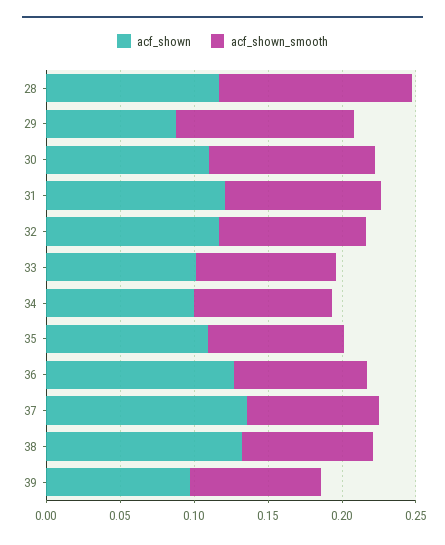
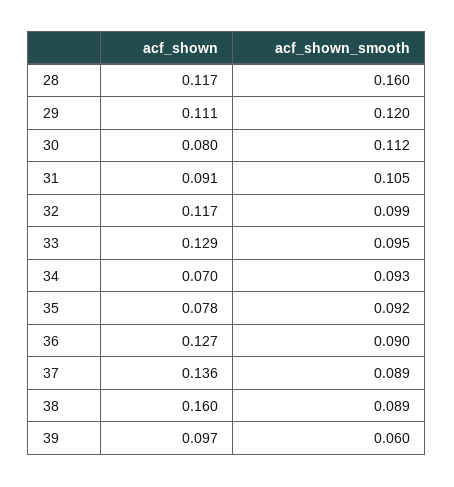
  {
    "acf_shown": {
      "28": 0.117,
-     "29": 0.09,
+     "29": 0.111,
-     "30": 0.11,
+     "30": 0.08,
-     "31": 0.12,
+     "31": 0.091,
      "32": 0.117,
-     "33": 0.1,
+     "33": 0.129,
-     "34": 0.1,
+     "34": 0.07,
-     "35": 0.11,
+     "35": 0.078,
      "36": 0.127,
      "37": 0.136,
-     "38": 0.13,
+     "38": 0.16,
      "39": 0.097
    },
    "acf_shown_smooth": {
-     "28": 0.13,
+     "28": 0.16,
      "29": 0.12,
      "30": 0.112,
      "31": 0.105,
      "32": 0.099,
      "33": 0.095,
      "34": 0.093,
      "35": 0.092,
      "36": 0.09,
      "37": 0.089,
      "38": 0.089,
-     "39": 0.09
+     "39": 0.06
    }
  }

